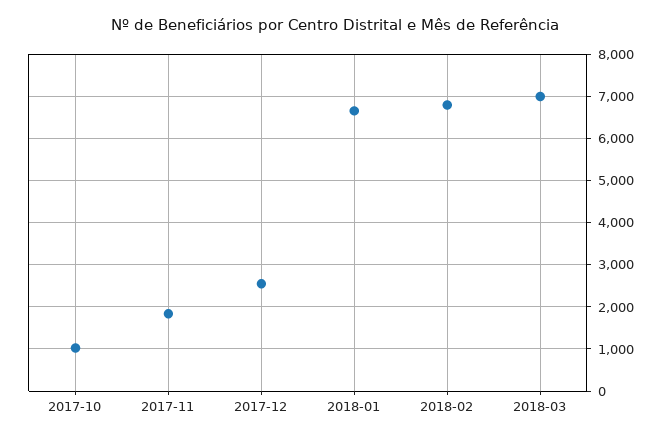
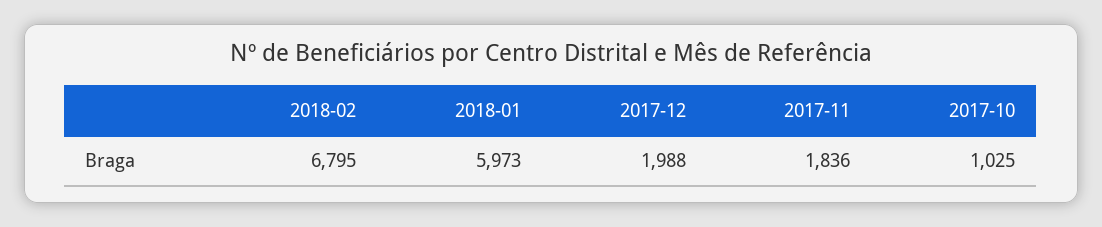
  {
    "2017-10": 1025,
    "2017-11": 1836,
-   "2017-12": 2600,
+   "2017-12": 1988,
-   "2018-01": 6600,
+   "2018-01": 5973,
-   "2018-02": 6795,
+   "2018-02": 6795
-   "2018-03": 7000
  }

